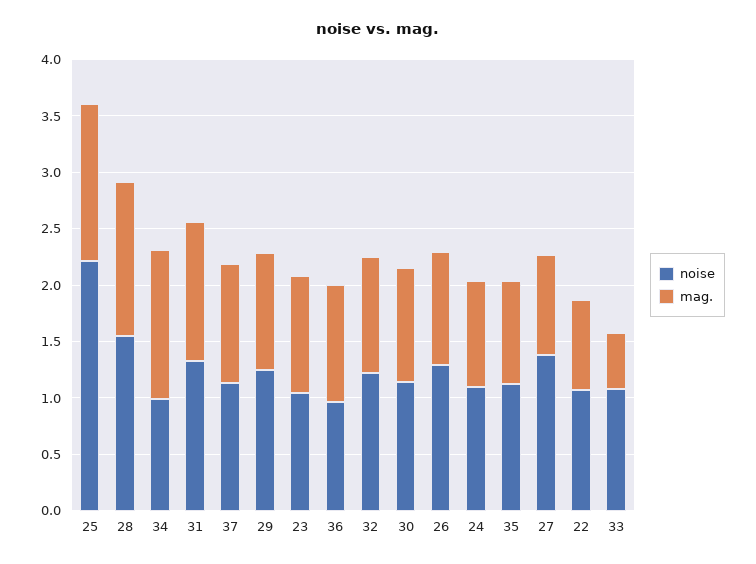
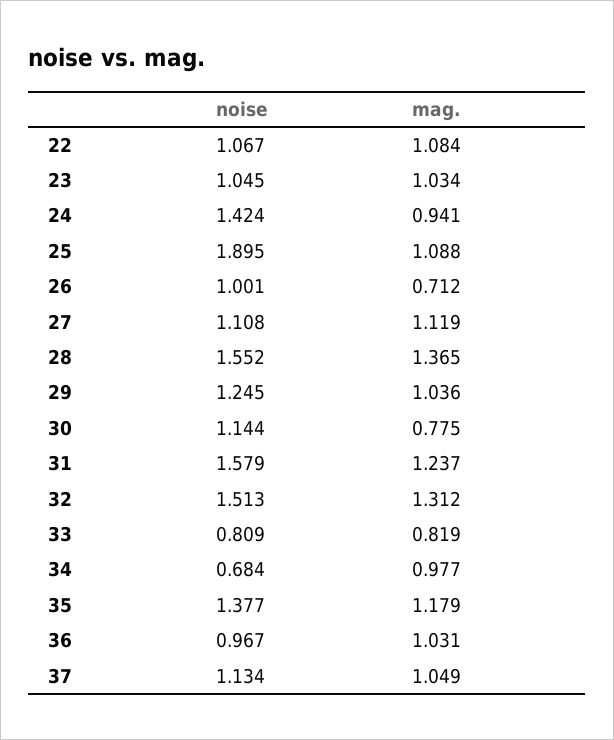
  {
    "noise": {
-     "25": 2.2,
+     "25": 1.895,
      "28": 1.552,
-     "34": 1,
+     "34": 0.684,
-     "31": 1.3,
+     "31": 1.579,
      "37": 1.134,
      "29": 1.245,
      "23": 1.045,
      "36": 0.967,
-     "32": 1.2,
+     "32": 1.513,
      "30": 1.144,
-     "26": 1.3,
+     "26": 1.001,
-     "24": 1.1,
+     "24": 1.424,
-     "35": 1.1,
+     "35": 1.377,
-     "27": 1.4,
+     "27": 1.108,
      "22": 1.067,
-     "33": 1.1
+     "33": 0.809
    },
    "mag.": {
-     "25": 1.4,
+     "25": 1.088,
      "28": 1.365,
-     "34": 1.3,
+     "34": 0.977,
      "31": 1.237,
      "37": 1.049,
      "29": 1.036,
      "23": 1.034,
      "36": 1.031,
-     "32": 1,
+     "32": 1.312,
-     "30": 1,
+     "30": 0.775,
-     "26": 1,
+     "26": 0.712,
      "24": 0.941,
-     "35": 0.9,
+     "35": 1.179,
-     "27": 0.9,
+     "27": 1.119,
-     "22": 0.8,
+     "22": 1.084,
-     "33": 0.5
+     "33": 0.819
    }
  }

